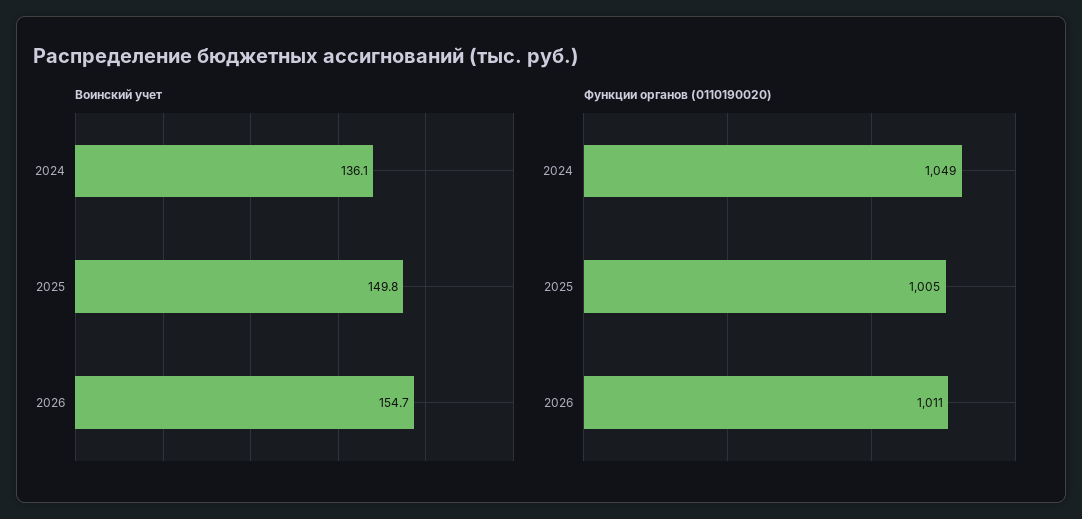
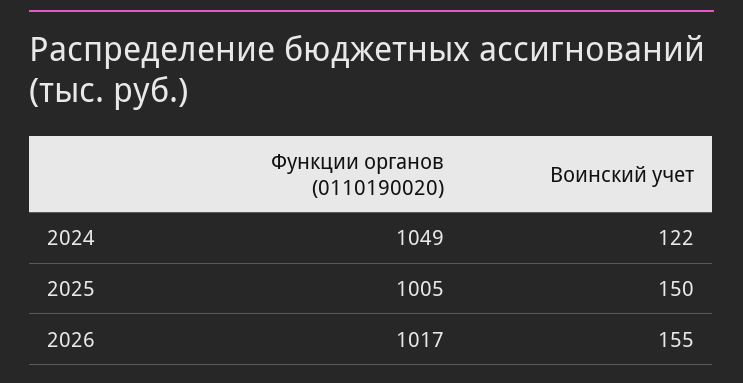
  {
    "Воинский учет": {
-     "2024": 136.1,
+     "2024": 122,
      "2025": 149.8,
      "2026": 154.7
    },
    "Функции органов (0110190020)": {
      "2024": 1049,
      "2025": 1005,
-     "2026": 1011
+     "2026": 1017
    }
  }

